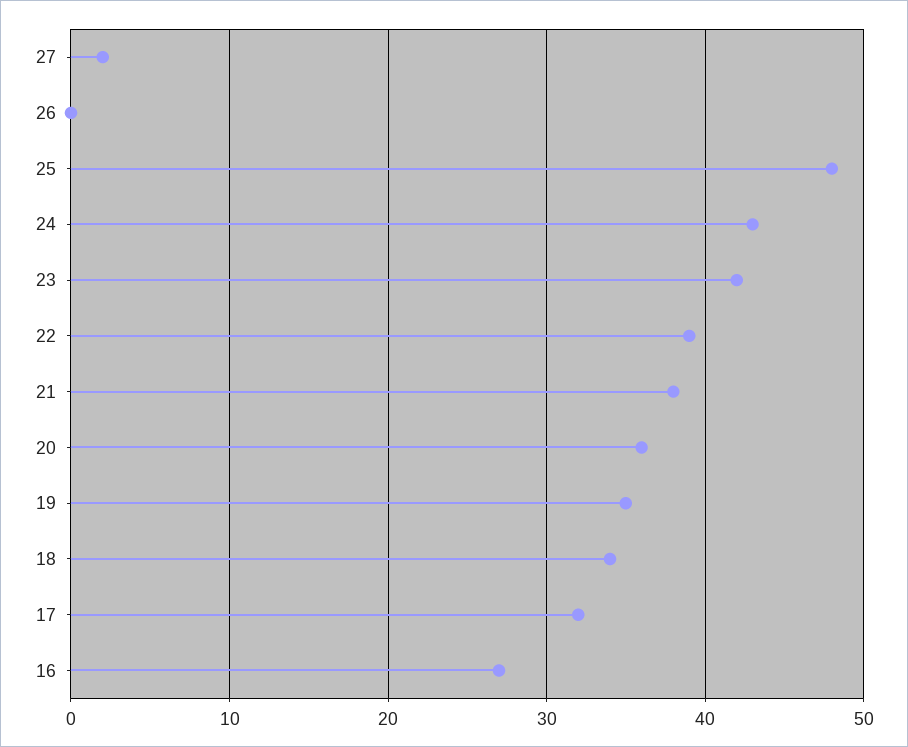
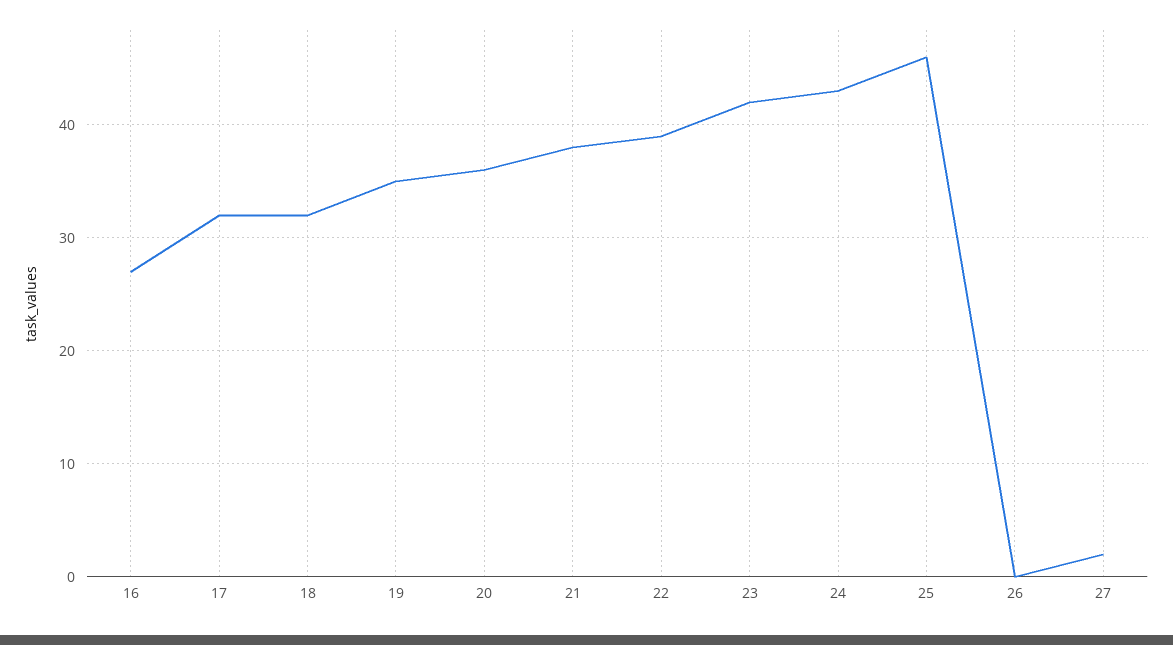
  {
    "27": 2,
    "26": 0,
-   "25": 48,
+   "25": 46,
    "24": 43,
    "23": 42,
    "22": 39,
    "21": 38,
    "20": 36,
    "19": 35,
-   "18": 34,
+   "18": 32,
    "17": 32,
    "16": 27
  }

